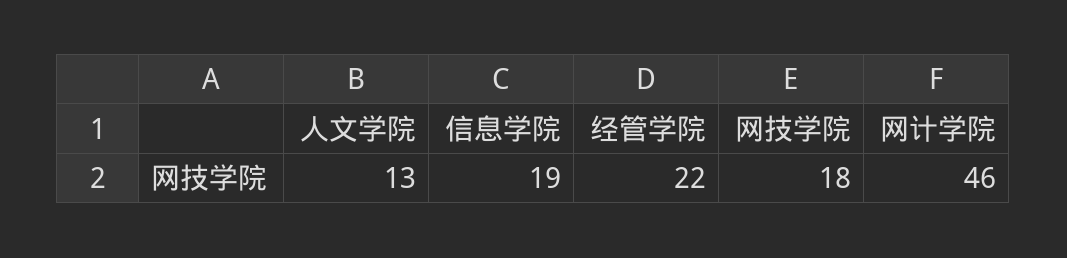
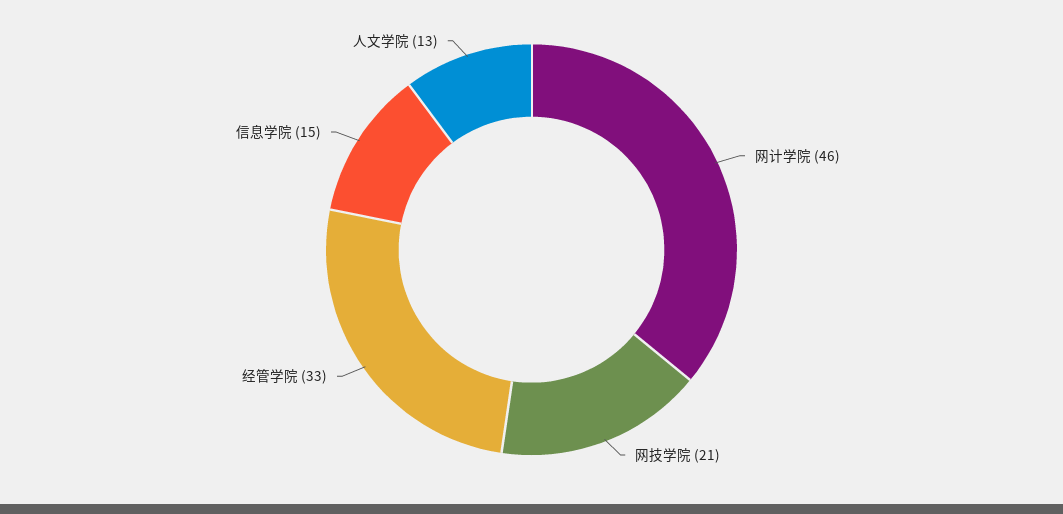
  {
    "人文学院": 13,
-   "信息学院": 19,
+   "信息学院": 15,
-   "经管学院": 22,
+   "经管学院": 33,
-   "网技学院": 18,
+   "网技学院": 21,
    "网计学院": 46
  }

